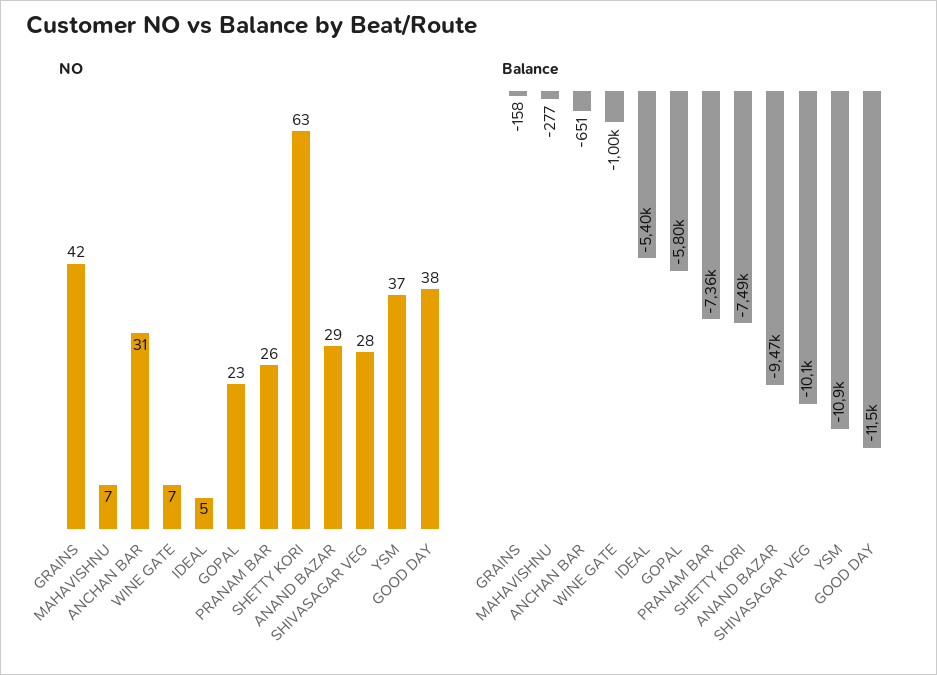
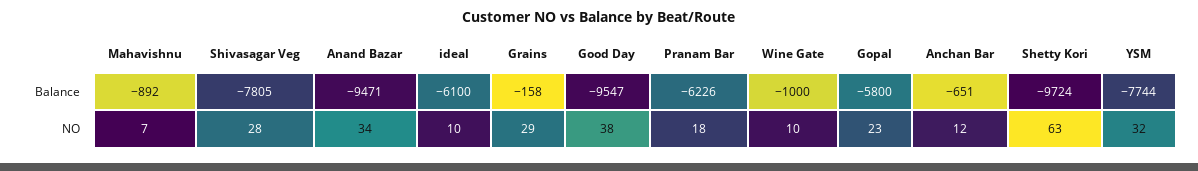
  {
    "NO": {
-     "GRAINS": 42,
+     "GRAINS": 29,
      "MAHAVISHNU": 7,
-     "ANCHAN BAR": 31,
+     "ANCHAN BAR": 12,
-     "WINE GATE": 7,
+     "WINE GATE": 10,
-     "IDEAL": 5,
+     "IDEAL": 10,
      "GOPAL": 23,
-     "PRANAM BAR": 26,
+     "PRANAM BAR": 18,
      "SHETTY KORI": 63,
-     "ANAND BAZAR": 29,
+     "ANAND BAZAR": 34,
      "SHIVASAGAR VEG": 28,
-     "YSM": 37,
+     "YSM": 32,
      "GOOD DAY": 38
    },
    "Balance": {
      "GRAINS": -158,
-     "MAHAVISHNU": -277,
+     "MAHAVISHNU": -892,
      "ANCHAN BAR": -651,
      "WINE GATE": -1000,
-     "IDEAL": -5400,
+     "IDEAL": -6100,
      "GOPAL": -5800,
-     "PRANAM BAR": -7360,
+     "PRANAM BAR": -6226,
-     "SHETTY KORI": -7490,
+     "SHETTY KORI": -9724,
      "ANAND BAZAR": -9471,
-     "SHIVASAGAR VEG": -10100,
+     "SHIVASAGAR VEG": -7805,
-     "YSM": -10900,
+     "YSM": -7744,
-     "GOOD DAY": -11500
+     "GOOD DAY": -9547
    }
  }

